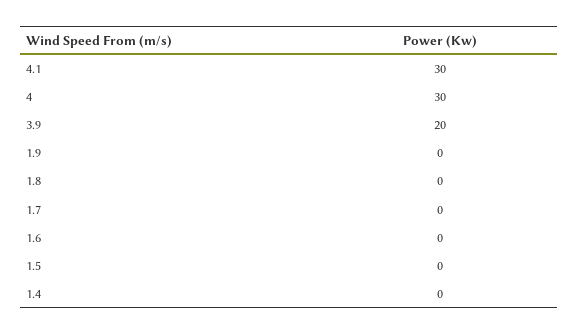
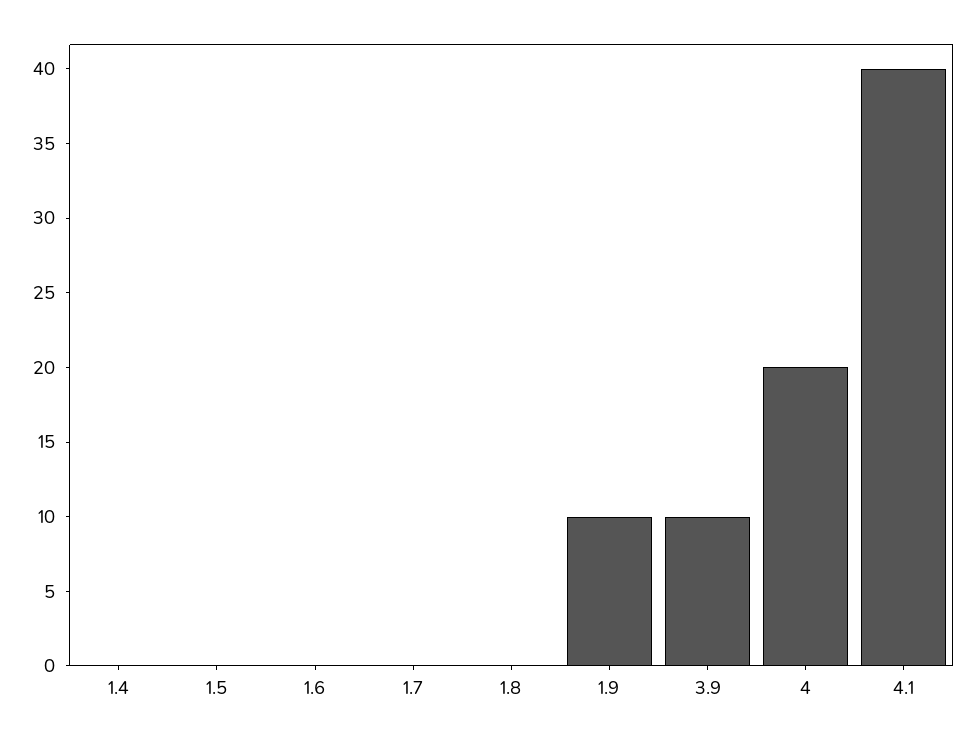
  {
-   "4.1": 30,
+   "4.1": 40,
-   "4": 30,
+   "4": 20,
-   "3.9": 20,
+   "3.9": 10,
-   "1.9": 0,
+   "1.9": 10,
    "1.8": 0,
    "1.7": 0,
    "1.6": 0,
    "1.5": 0,
    "1.4": 0
  }

